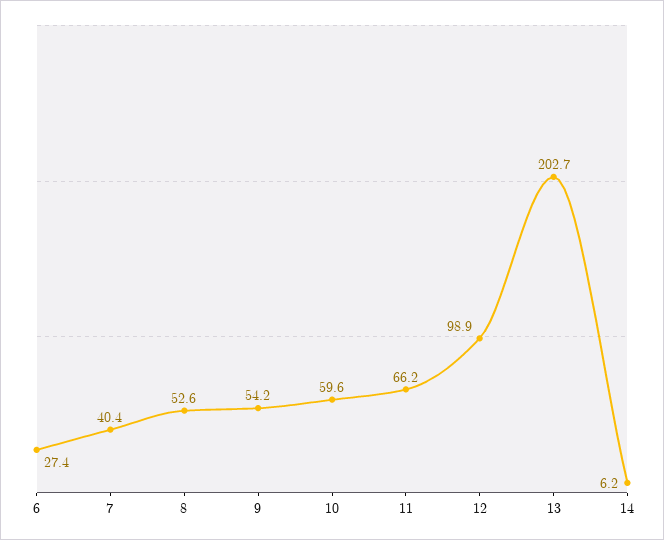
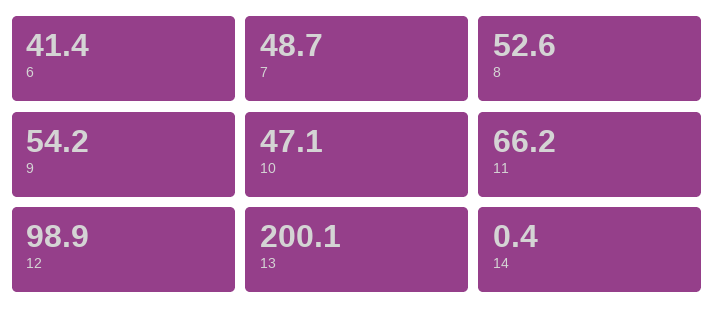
  {
-   "6": 27.4,
+   "6": 41.4,
-   "7": 40.4,
+   "7": 48.7,
    "8": 52.6,
    "9": 54.2,
-   "10": 59.6,
+   "10": 47.1,
    "11": 66.2,
    "12": 98.9,
-   "13": 202.7,
+   "13": 200.1,
-   "14": 6.2
+   "14": 0.4
  }

